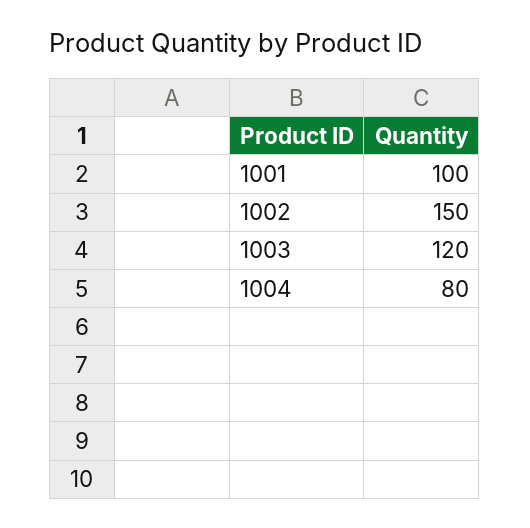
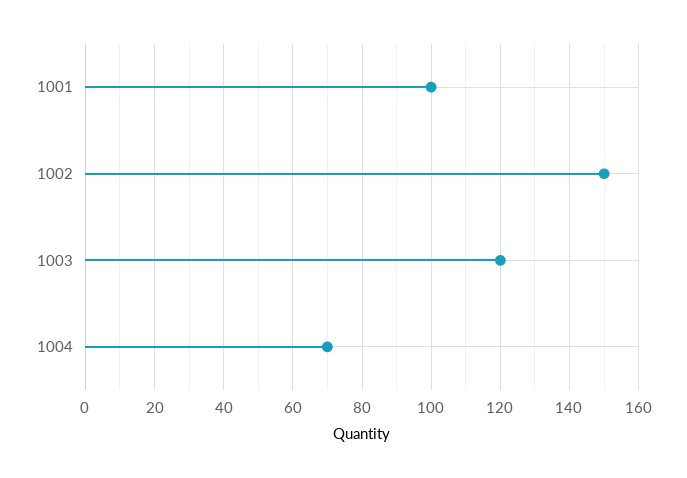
  {
    "1001": 100,
    "1002": 150,
    "1003": 120,
-   "1004": 80
+   "1004": 70
  }

